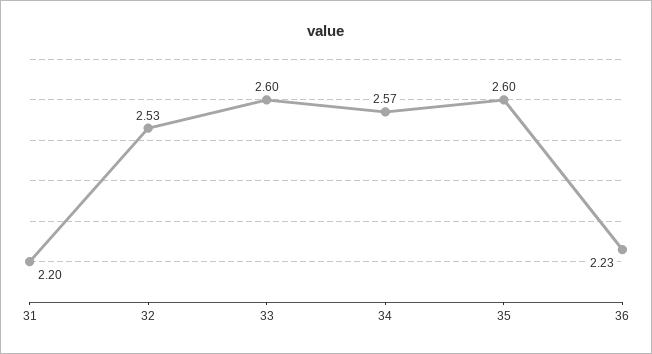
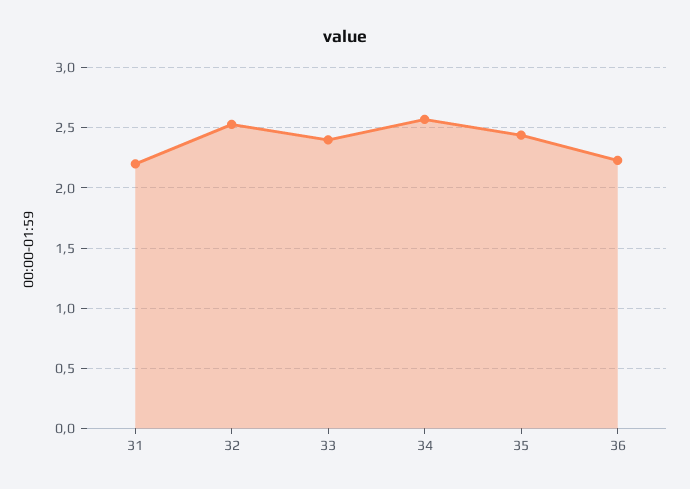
  {
    "31": 2.2,
    "32": 2.53,
-   "33": 2.6,
+   "33": 2.4,
    "34": 2.57,
-   "35": 2.6,
+   "35": 2.45,
    "36": 2.23
  }

